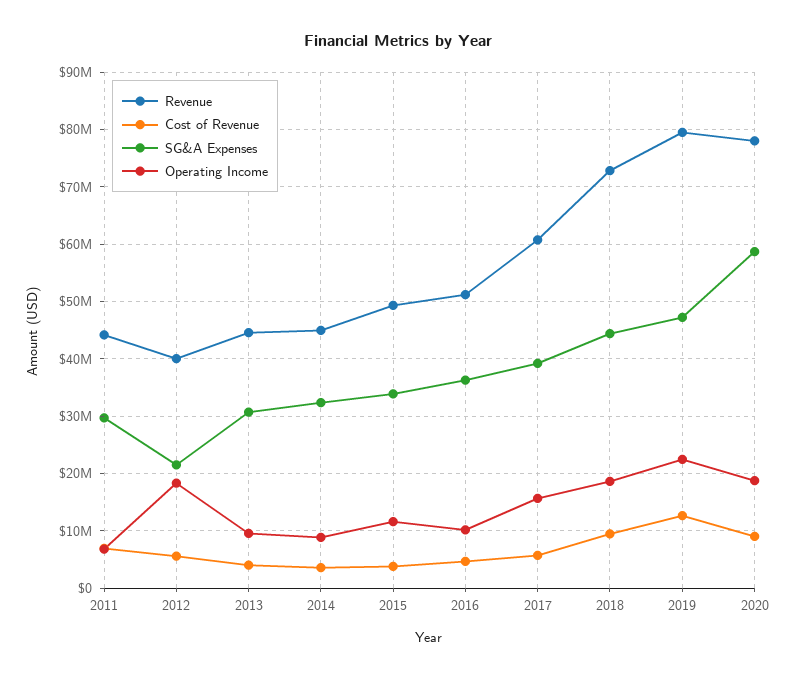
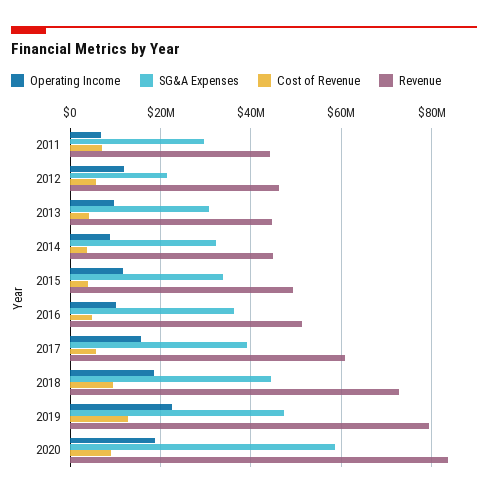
  {
    "Revenue": {
      "2011": 44000000,
-     "2012": 40000000,
+     "2012": 46000000,
      "2013": 44000000,
      "2014": 44000000,
      "2015": 50000000,
      "2016": 52000000,
      "2017": 60000000,
      "2018": 72000000,
      "2019": 80000000,
-     "2020": 78000000
+     "2020": 84000000
    },
    "Cost of Revenue": {
      "2011": 6000000,
      "2012": 6000000,
      "2013": 4000000,
      "2014": 4000000,
      "2015": 4000000,
      "2016": 4000000,
      "2017": 6000000,
      "2018": 10000000,
      "2019": 12000000,
      "2020": 10000000
    },
    "SG&A Expenses": {
      "2011": 30000000,
      "2012": 22000000,
      "2013": 30000000,
      "2014": 32000000,
      "2015": 34000000,
      "2016": 36000000,
      "2017": 40000000,
      "2018": 44000000,
      "2019": 48000000,
      "2020": 58000000
    },
    "Operating Income": {
      "2011": 6000000,
-     "2012": 18000000,
+     "2012": 12000000,
      "2013": 10000000,
      "2014": 8000000,
      "2015": 12000000,
      "2016": 10000000,
      "2017": 16000000,
      "2018": 18000000,
      "2019": 22000000,
      "2020": 18000000
    }
  }

